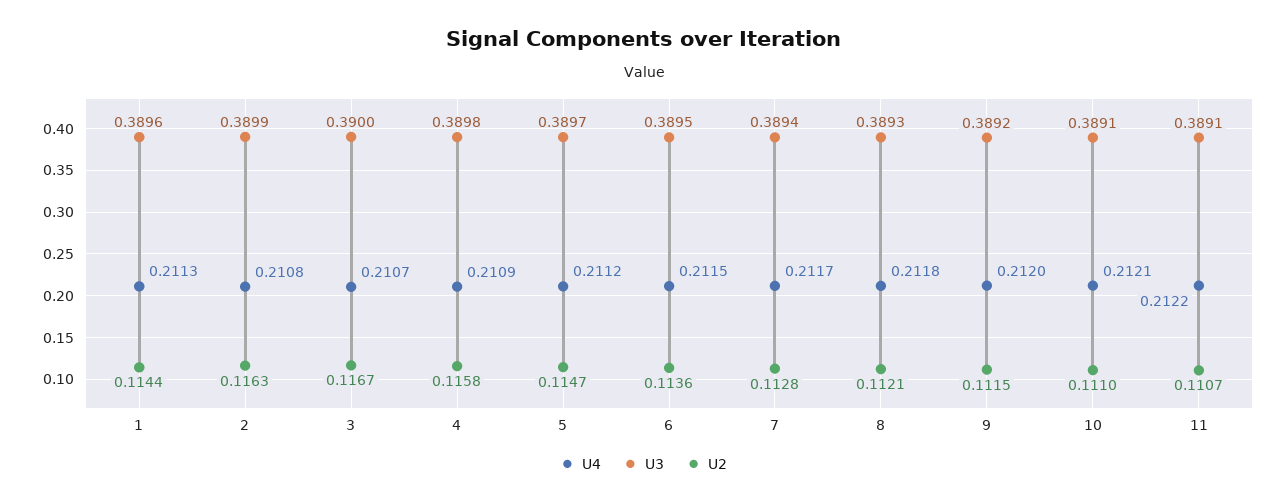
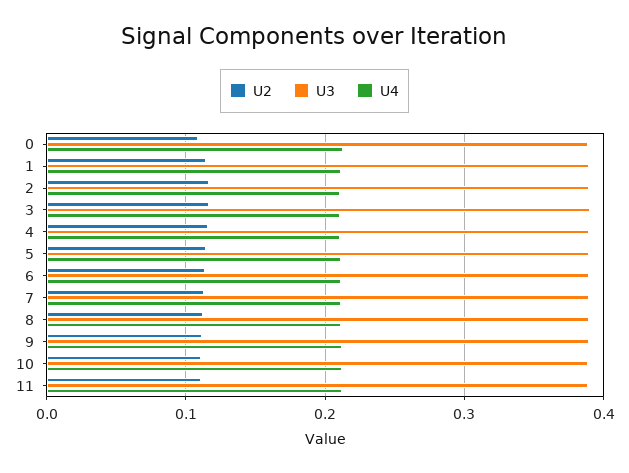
  {
    "U4": {
      "1": 0.2113,
      "2": 0.2108,
      "3": 0.2107,
      "4": 0.2109,
      "5": 0.2112,
      "6": 0.2115,
      "7": 0.2117,
      "8": 0.2118,
      "9": 0.212,
      "10": 0.2121,
-     "11": 0.2122
+     "11": 0.2122,
+     "0": 0.21
    },
    "U3": {
      "1": 0.3896,
      "2": 0.3899,
      "3": 0.39,
      "4": 0.3898,
      "5": 0.3897,
      "6": 0.3895,
      "7": 0.3894,
      "8": 0.3893,
      "9": 0.3892,
      "10": 0.3891,
-     "11": 0.3891
+     "11": 0.3891,
+     "0": 0.39
    },
    "U2": {
      "1": 0.1144,
      "2": 0.1163,
      "3": 0.1167,
      "4": 0.1158,
      "5": 0.1147,
      "6": 0.1136,
      "7": 0.1128,
      "8": 0.1121,
      "9": 0.1115,
      "10": 0.111,
-     "11": 0.1107
+     "11": 0.1107,
+     "0": 0.11
    }
  }

